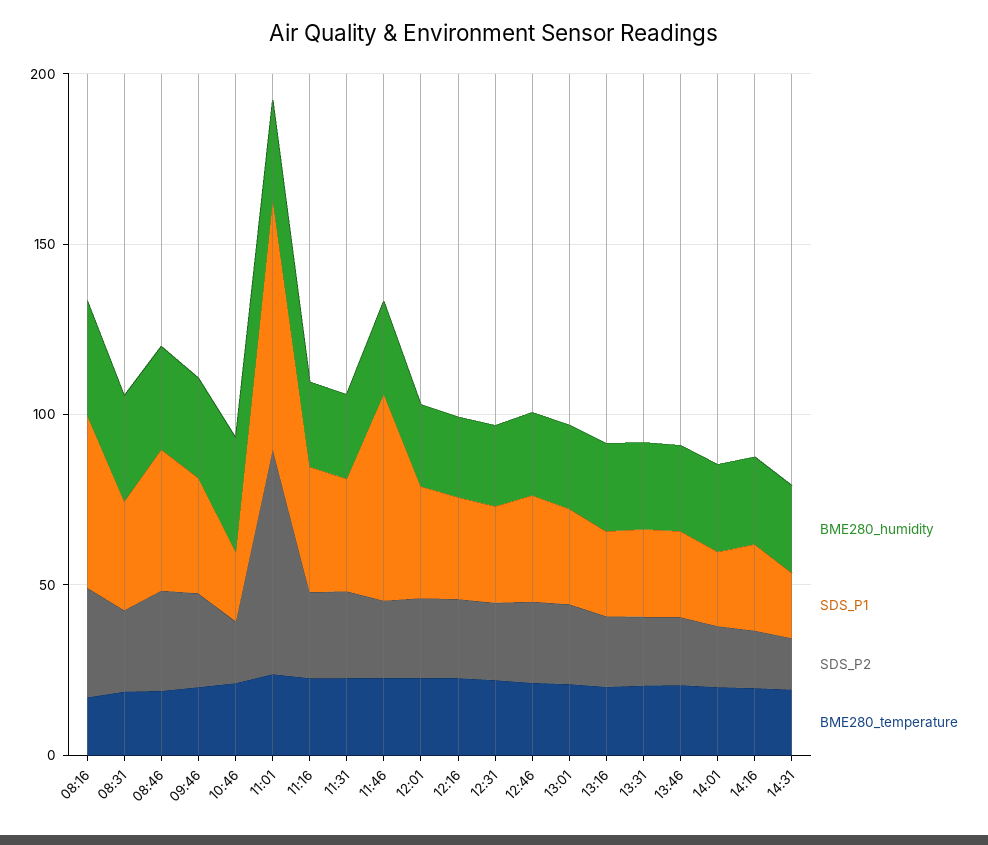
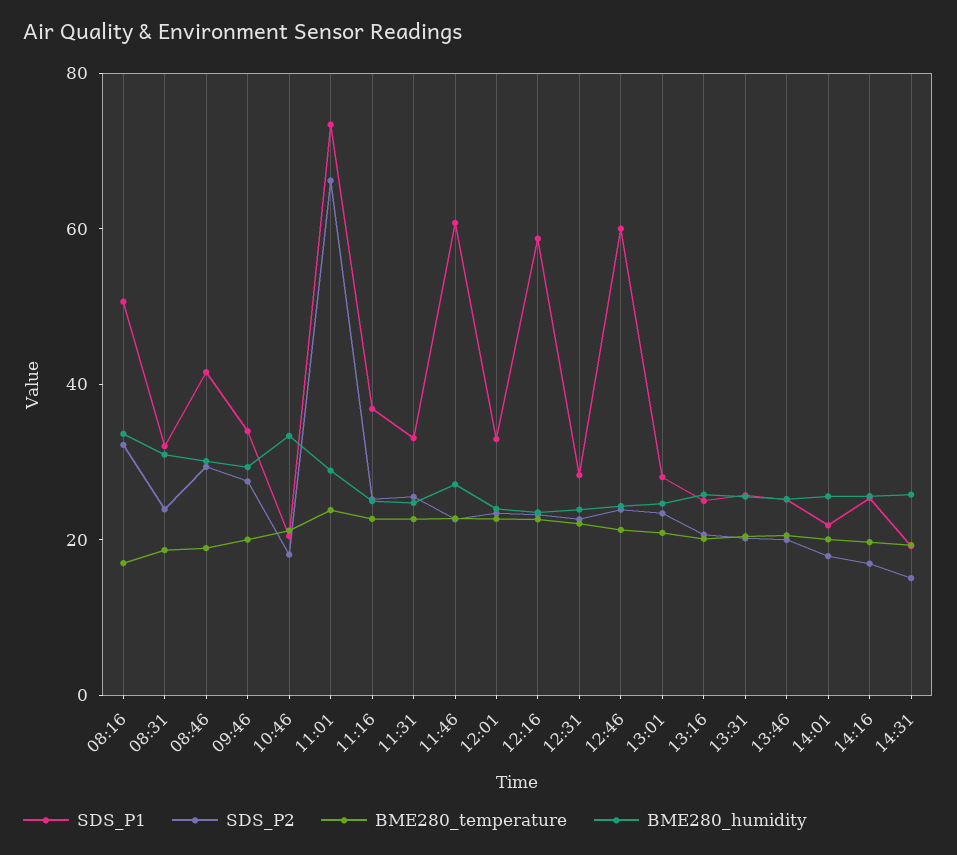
  {
    "BME280_humidity": {
      "08:16": 35,
      "08:31": 30,
      "08:46": 30,
      "09:46": 30,
      "10:46": 35,
      "11:01": 30,
      "11:16": 25,
      "11:31": 25,
      "11:46": 25,
      "12:01": 25,
      "12:16": 25,
      "12:31": 25,
      "12:46": 25,
      "13:01": 25,
      "13:16": 25,
      "13:31": 25,
      "13:46": 25,
      "14:01": 25,
      "14:16": 25,
      "14:31": 25
    },
    "SDS_P1": {
      "08:16": 50,
      "08:31": 30,
      "08:46": 40,
      "09:46": 35,
      "10:46": 20,
      "11:01": 75,
      "11:16": 35,
      "11:31": 35,
      "11:46": 60,
      "12:01": 35,
-     "12:16": 30,
+     "12:16": 60,
      "12:31": 30,
-     "12:46": 30,
+     "12:46": 60,
      "13:01": 30,
      "13:16": 25,
      "13:31": 25,
      "13:46": 25,
      "14:01": 20,
      "14:16": 25,
      "14:31": 20
    },
    "SDS_P2": {
      "08:16": 30,
      "08:31": 25,
      "08:46": 30,
      "09:46": 30,
      "10:46": 20,
      "11:01": 65,
      "11:16": 25,
      "11:31": 25,
      "11:46": 25,
      "12:01": 25,
      "12:16": 25,
      "12:31": 25,
      "12:46": 25,
      "13:01": 25,
      "13:16": 20,
      "13:31": 20,
      "13:46": 20,
      "14:01": 20,
      "14:16": 15,
      "14:31": 15
    },
    "BME280_temperature": {
      "08:16": 15,
      "08:31": 20,
      "08:46": 20,
      "09:46": 20,
      "10:46": 20,
      "11:01": 25,
      "11:16": 25,
      "11:31": 25,
      "11:46": 25,
      "12:01": 25,
      "12:16": 25,
      "12:31": 20,
      "12:46": 20,
      "13:01": 20,
      "13:16": 20,
      "13:31": 20,
      "13:46": 20,
      "14:01": 20,
      "14:16": 20,
      "14:31": 20
    }
  }

